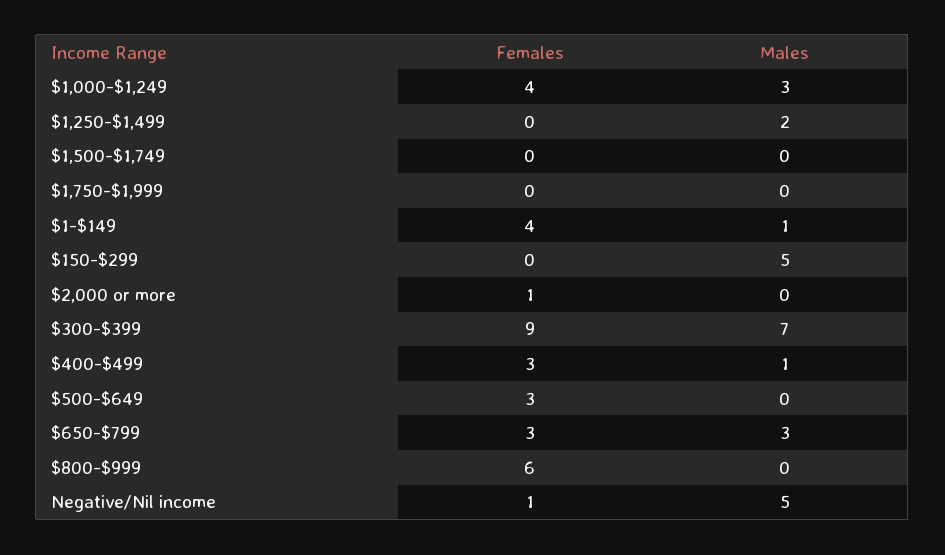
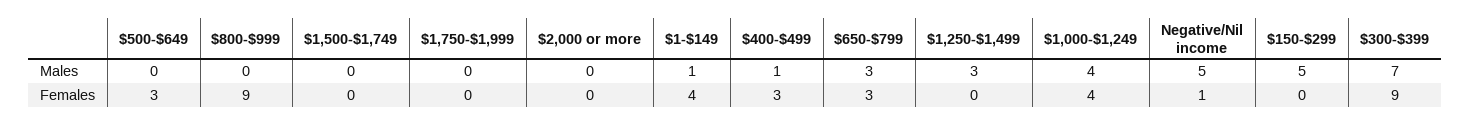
  {
    "Females": {
      "$1,000-$1,249": 4,
      "$1,250-$1,499": 0,
      "$1,500-$1,749": 0,
      "$1,750-$1,999": 0,
      "$1-$149": 4,
      "$150-$299": 0,
-     "$2,000 or more": 1,
+     "$2,000 or more": 0,
      "$300-$399": 9,
      "$400-$499": 3,
      "$500-$649": 3,
      "$650-$799": 3,
-     "$800-$999": 6,
+     "$800-$999": 9,
      "Negative/Nil income": 1
    },
    "Males": {
-     "$1,000-$1,249": 3,
+     "$1,000-$1,249": 4,
-     "$1,250-$1,499": 2,
+     "$1,250-$1,499": 3,
      "$1,500-$1,749": 0,
      "$1,750-$1,999": 0,
      "$1-$149": 1,
      "$150-$299": 5,
      "$2,000 or more": 0,
      "$300-$399": 7,
      "$400-$499": 1,
      "$500-$649": 0,
      "$650-$799": 3,
      "$800-$999": 0,
      "Negative/Nil income": 5
    }
  }

